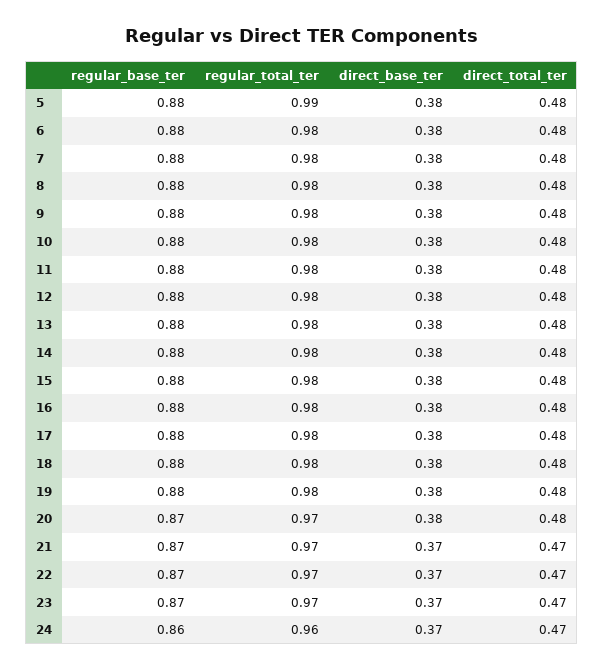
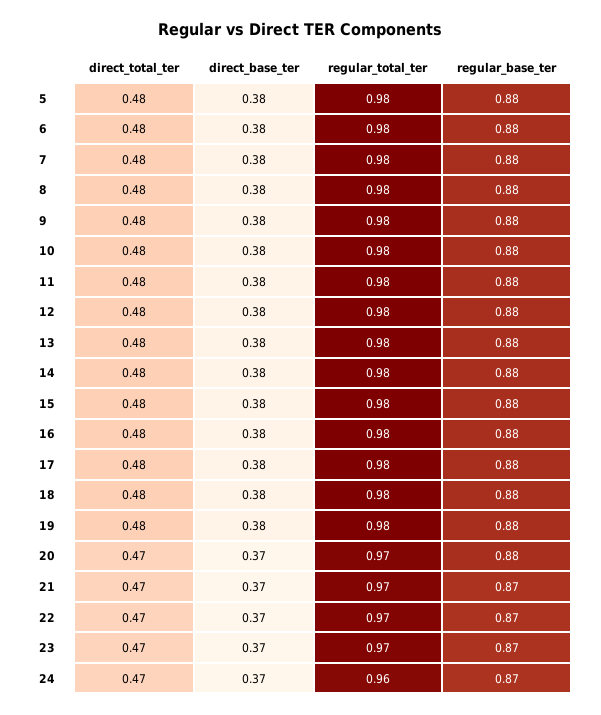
  {
    "regular_base_ter": {
      "5": 0.88,
      "6": 0.88,
      "7": 0.88,
      "8": 0.88,
      "9": 0.88,
      "10": 0.88,
      "11": 0.88,
      "12": 0.88,
      "13": 0.88,
      "14": 0.88,
      "15": 0.88,
      "16": 0.88,
      "17": 0.88,
      "18": 0.88,
      "19": 0.88,
-     "20": 0.87,
+     "20": 0.88,
      "21": 0.87,
      "22": 0.87,
      "23": 0.87,
-     "24": 0.86
+     "24": 0.87
    },
    "regular_total_ter": {
-     "5": 0.99,
+     "5": 0.98,
      "6": 0.98,
      "7": 0.98,
      "8": 0.98,
      "9": 0.98,
      "10": 0.98,
      "11": 0.98,
      "12": 0.98,
      "13": 0.98,
      "14": 0.98,
      "15": 0.98,
      "16": 0.98,
      "17": 0.98,
      "18": 0.98,
      "19": 0.98,
      "20": 0.97,
      "21": 0.97,
      "22": 0.97,
      "23": 0.97,
      "24": 0.96
    },
    "direct_base_ter": {
      "5": 0.38,
      "6": 0.38,
      "7": 0.38,
      "8": 0.38,
      "9": 0.38,
      "10": 0.38,
      "11": 0.38,
      "12": 0.38,
      "13": 0.38,
      "14": 0.38,
      "15": 0.38,
      "16": 0.38,
      "17": 0.38,
      "18": 0.38,
      "19": 0.38,
-     "20": 0.38,
+     "20": 0.37,
      "21": 0.37,
      "22": 0.37,
      "23": 0.37,
      "24": 0.37
    },
    "direct_total_ter": {
      "5": 0.48,
      "6": 0.48,
      "7": 0.48,
      "8": 0.48,
      "9": 0.48,
      "10": 0.48,
      "11": 0.48,
      "12": 0.48,
      "13": 0.48,
      "14": 0.48,
      "15": 0.48,
      "16": 0.48,
      "17": 0.48,
      "18": 0.48,
      "19": 0.48,
-     "20": 0.48,
+     "20": 0.47,
      "21": 0.47,
      "22": 0.47,
      "23": 0.47,
      "24": 0.47
    }
  }

